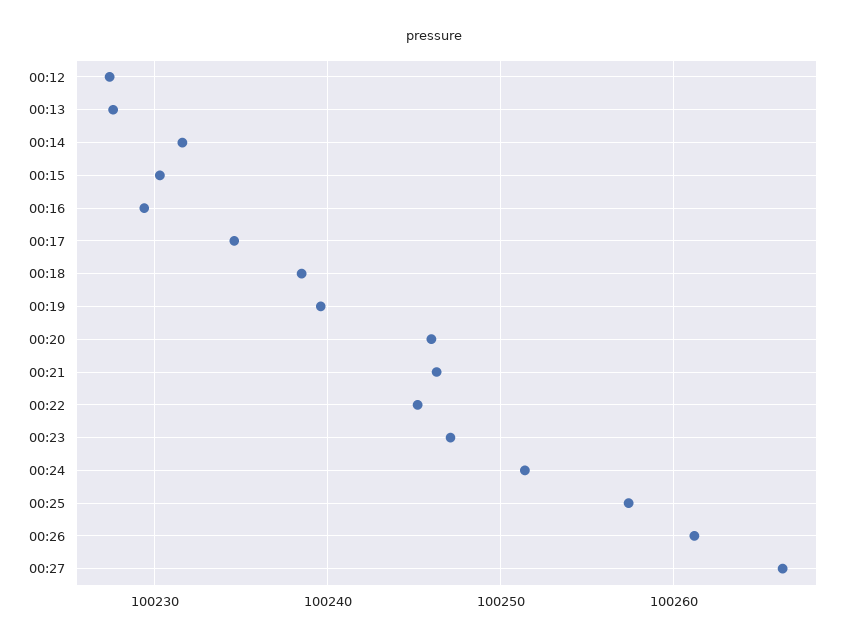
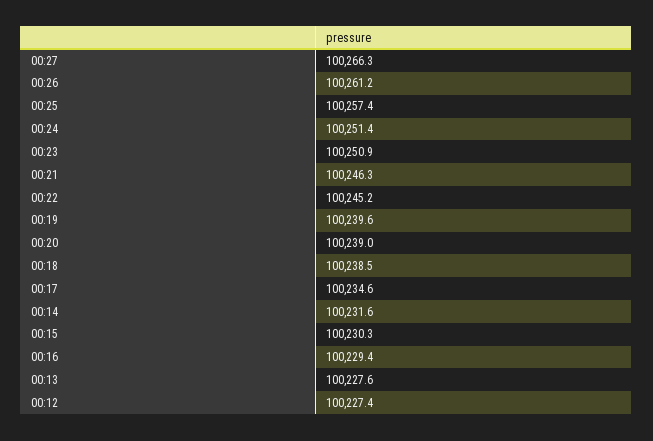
  {
    "00:12": 100227.4,
    "00:13": 100227.6,
    "00:14": 100231.6,
    "00:15": 100230.3,
    "00:16": 100229.4,
    "00:17": 100234.6,
    "00:18": 100238.5,
    "00:19": 100239.6,
-   "00:20": 100246,
+   "00:20": 100239,
    "00:21": 100246.3,
    "00:22": 100245.2,
-   "00:23": 100247,
+   "00:23": 100250.9,
    "00:24": 100251.4,
    "00:25": 100257.4,
    "00:26": 100261.2,
    "00:27": 100266.3
  }

